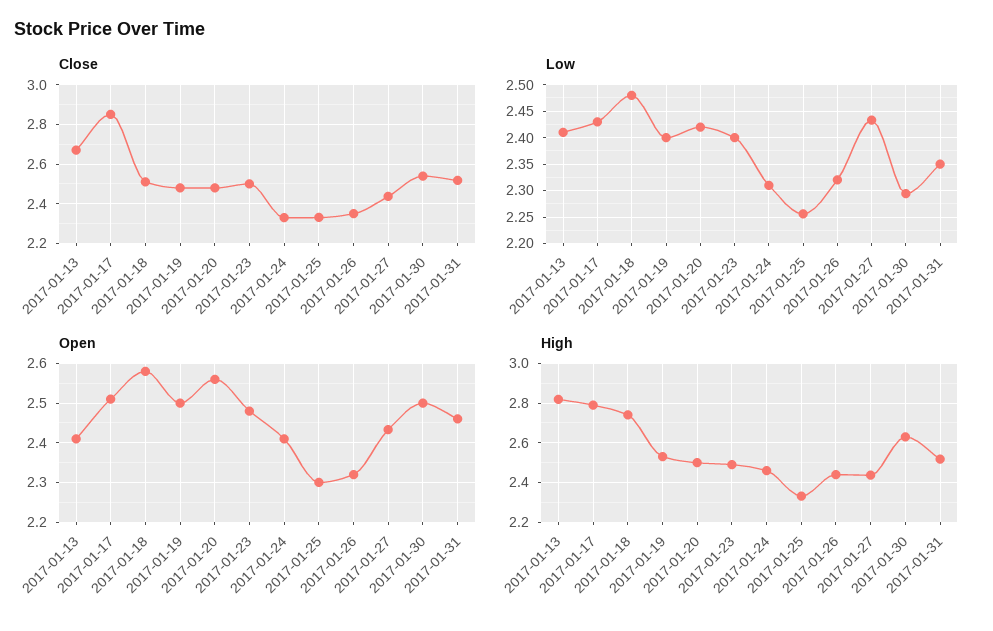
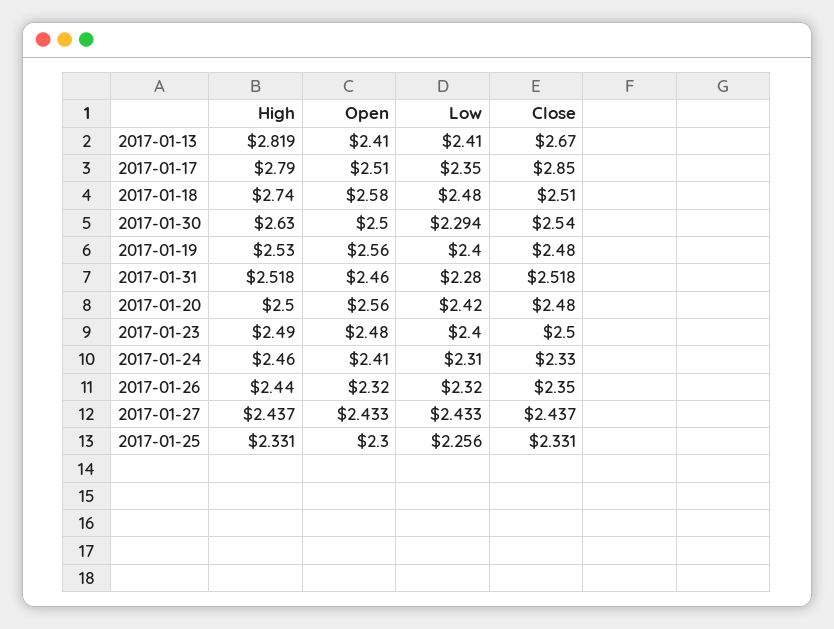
  {
    "Close": {
      "2017-01-13": 2.67,
      "2017-01-17": 2.85,
      "2017-01-18": 2.51,
      "2017-01-19": 2.48,
      "2017-01-20": 2.48,
      "2017-01-23": 2.5,
      "2017-01-24": 2.33,
      "2017-01-25": 2.331,
      "2017-01-26": 2.35,
      "2017-01-27": 2.437,
      "2017-01-30": 2.54,
      "2017-01-31": 2.518
    },
    "Low": {
      "2017-01-13": 2.41,
-     "2017-01-17": 2.425,
+     "2017-01-17": 2.35,
      "2017-01-18": 2.48,
      "2017-01-19": 2.4,
      "2017-01-20": 2.42,
      "2017-01-23": 2.4,
      "2017-01-24": 2.31,
      "2017-01-25": 2.256,
      "2017-01-26": 2.32,
      "2017-01-27": 2.433,
      "2017-01-30": 2.294,
-     "2017-01-31": 2.35
+     "2017-01-31": 2.28
    },
    "Open": {
      "2017-01-13": 2.41,
      "2017-01-17": 2.51,
      "2017-01-18": 2.58,
-     "2017-01-19": 2.5,
+     "2017-01-19": 2.56,
      "2017-01-20": 2.56,
      "2017-01-23": 2.48,
      "2017-01-24": 2.41,
      "2017-01-25": 2.3,
      "2017-01-26": 2.32,
      "2017-01-27": 2.433,
      "2017-01-30": 2.5,
      "2017-01-31": 2.46
    },
    "High": {
      "2017-01-13": 2.819,
      "2017-01-17": 2.79,
      "2017-01-18": 2.74,
      "2017-01-19": 2.53,
      "2017-01-20": 2.5,
      "2017-01-23": 2.49,
      "2017-01-24": 2.46,
      "2017-01-25": 2.331,
      "2017-01-26": 2.44,
      "2017-01-27": 2.437,
      "2017-01-30": 2.63,
      "2017-01-31": 2.518
    }
  }

